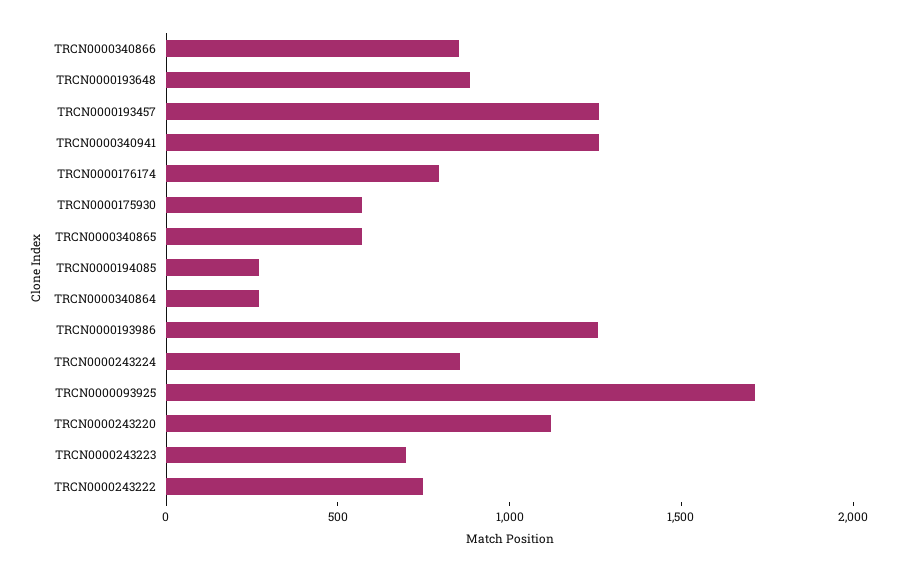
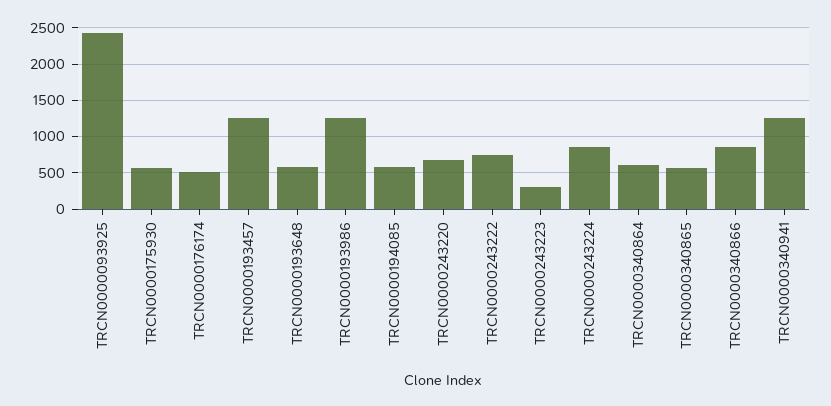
  {
    "TRCN0000340866": 900,
-   "TRCN0000193648": 900,
+   "TRCN0000193648": 600,
    "TRCN0000193457": 1300,
    "TRCN0000340941": 1300,
-   "TRCN0000176174": 800,
+   "TRCN0000176174": 500,
    "TRCN0000175930": 600,
    "TRCN0000340865": 600,
-   "TRCN0000194085": 300,
+   "TRCN0000194085": 600,
-   "TRCN0000340864": 300,
+   "TRCN0000340864": 600,
    "TRCN0000193986": 1300,
    "TRCN0000243224": 900,
-   "TRCN0000093925": 1700,
+   "TRCN0000093925": 2400,
-   "TRCN0000243220": 1100,
+   "TRCN0000243220": 700,
-   "TRCN0000243223": 700,
+   "TRCN0000243223": 300,
    "TRCN0000243222": 700
  }

